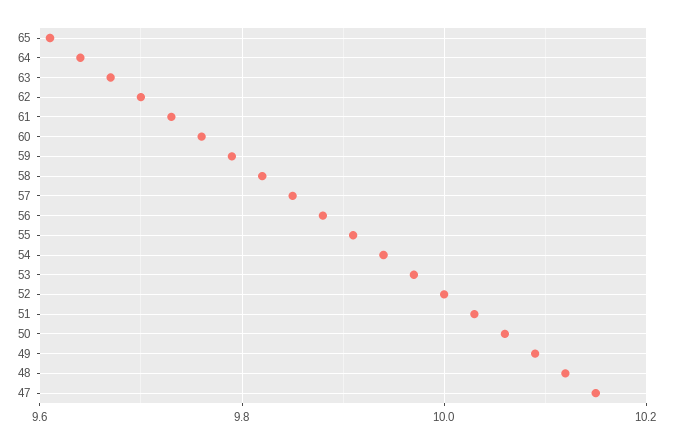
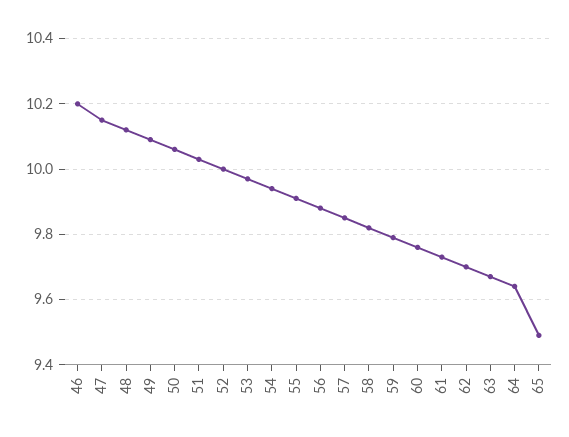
  {
-   "65": 9.6,
+   "65": 9.5,
    "64": 9.65,
    "63": 9.65,
    "62": 9.7,
    "61": 9.75,
    "60": 9.75,
    "59": 9.8,
    "58": 9.8,
    "57": 9.85,
    "56": 9.9,
    "55": 9.9,
    "54": 9.95,
    "53": 9.95,
    "52": 10,
    "51": 10.05,
    "50": 10.05,
    "49": 10.1,
    "48": 10.1,
-   "47": 10.15
+   "47": 10.15,
+   "46": 10.2
  }

